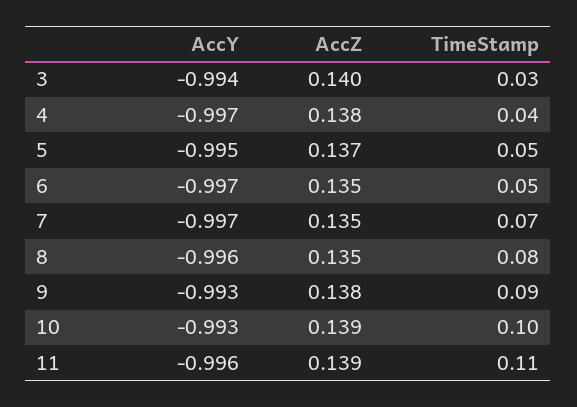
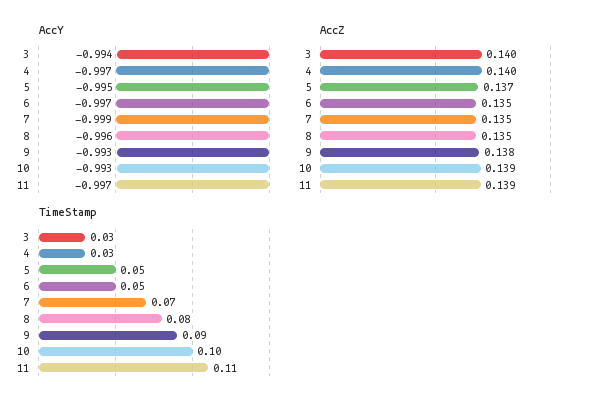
  {
    "AccY": {
      "3": -0.994,
      "4": -0.997,
      "5": -0.995,
      "6": -0.997,
-     "7": -0.997,
+     "7": -0.999,
      "8": -0.996,
      "9": -0.993,
      "10": -0.993,
-     "11": -0.996
+     "11": -0.997
    },
    "AccZ": {
      "3": 0.14,
-     "4": 0.138,
+     "4": 0.14,
      "5": 0.137,
      "6": 0.135,
      "7": 0.135,
      "8": 0.135,
      "9": 0.138,
      "10": 0.139,
      "11": 0.139
    },
    "TimeStamp": {
      "3": 0.03,
-     "4": 0.04,
+     "4": 0.03,
      "5": 0.05,
      "6": 0.05,
      "7": 0.07,
      "8": 0.08,
      "9": 0.09,
      "10": 0.1,
      "11": 0.11
    }
  }

